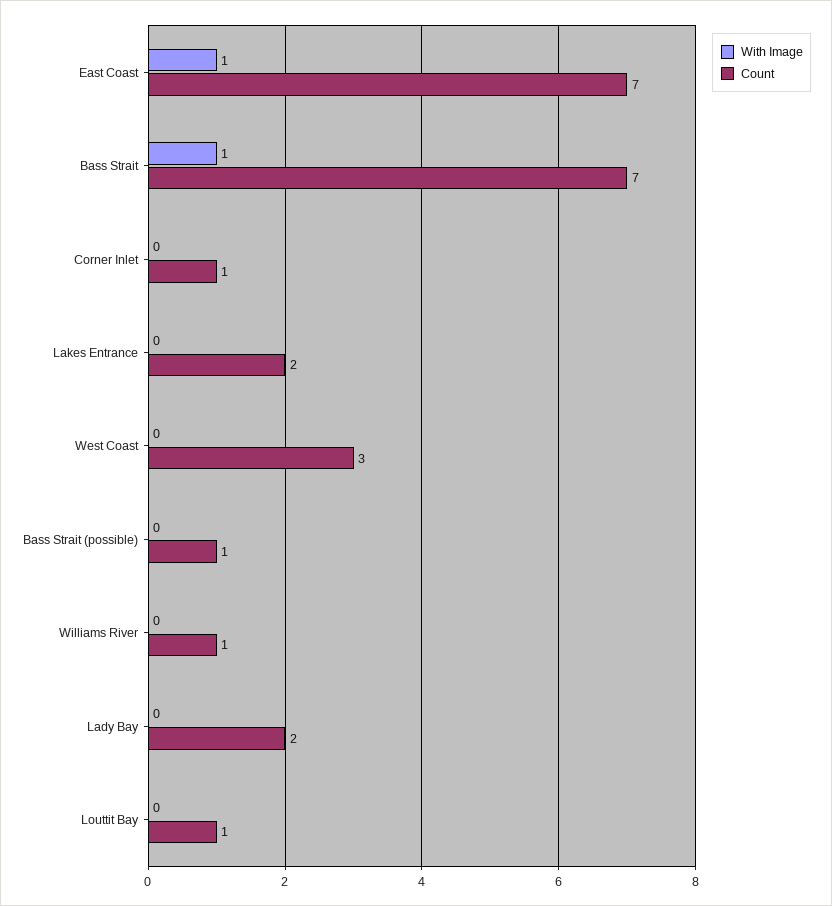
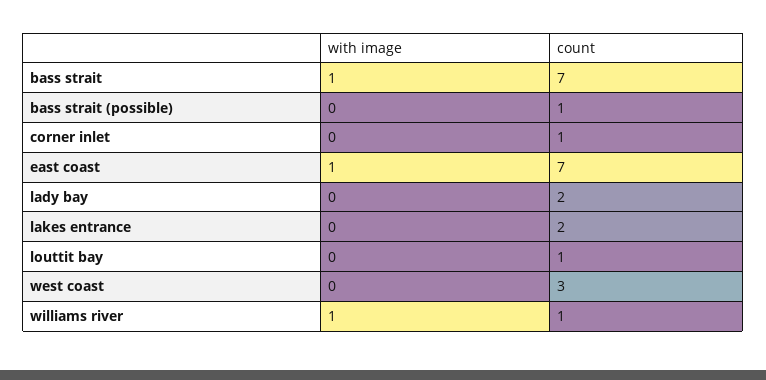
  {
    "With Image": {
      "East Coast": 1,
      "Bass Strait": 1,
      "Corner Inlet": 0,
      "Lakes Entrance": 0,
      "West Coast": 0,
      "Bass Strait (possible)": 0,
-     "Williams River": 0,
+     "Williams River": 1,
      "Lady Bay": 0,
      "Louttit Bay": 0
    },
    "Count": {
      "East Coast": 7,
      "Bass Strait": 7,
      "Corner Inlet": 1,
      "Lakes Entrance": 2,
      "West Coast": 3,
      "Bass Strait (possible)": 1,
      "Williams River": 1,
      "Lady Bay": 2,
      "Louttit Bay": 1
    }
  }

